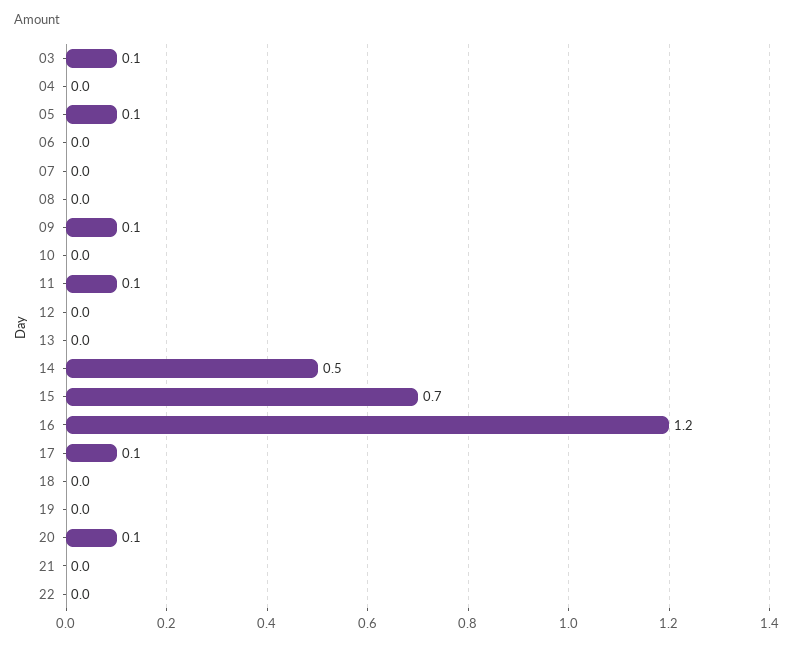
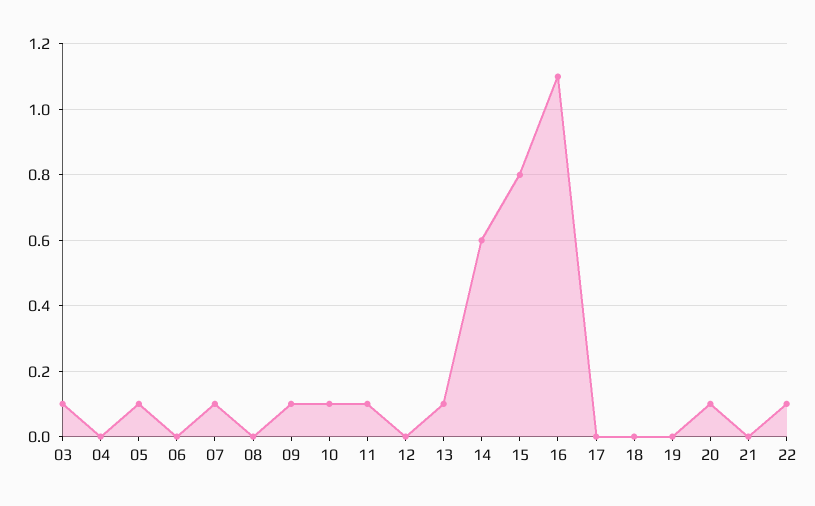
  {
    "03": 0.1,
    "04": 0,
    "05": 0.1,
    "06": 0,
-   "07": 0,
+   "07": 0.1,
    "08": 0,
    "09": 0.1,
-   "10": 0,
+   "10": 0.1,
    "11": 0.1,
    "12": 0,
-   "13": 0,
+   "13": 0.1,
-   "14": 0.5,
+   "14": 0.6,
-   "15": 0.7,
+   "15": 0.8,
-   "16": 1.2,
+   "16": 1.1,
-   "17": 0.1,
+   "17": 0,
    "18": 0,
    "19": 0,
    "20": 0.1,
    "21": 0,
-   "22": 0
+   "22": 0.1
  }

